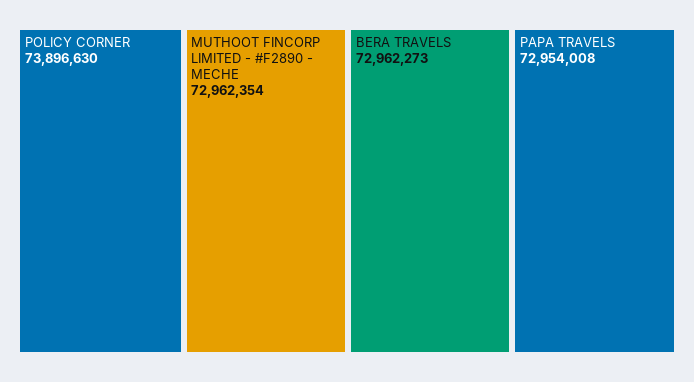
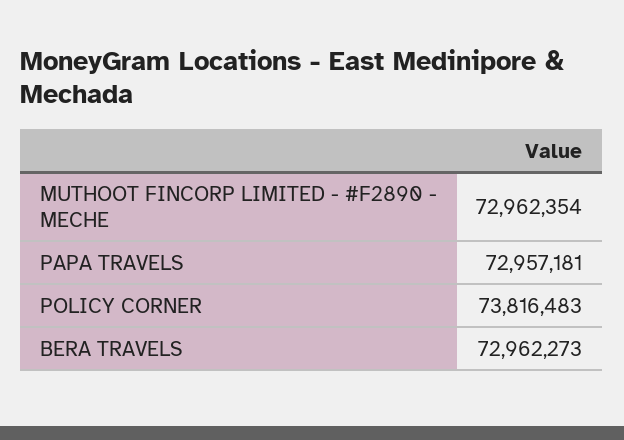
  {
-   "POLICY CORNER": 73896630,
+   "POLICY CORNER": 73816483,
    "MUTHOOT FINCORP LIMITED - #F2890 - MECHE": 72962354,
    "BERA TRAVELS": 72962273,
-   "PAPA TRAVELS": 72954008
+   "PAPA TRAVELS": 72957181
  }

